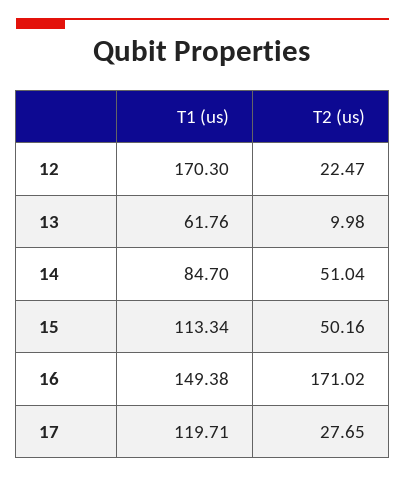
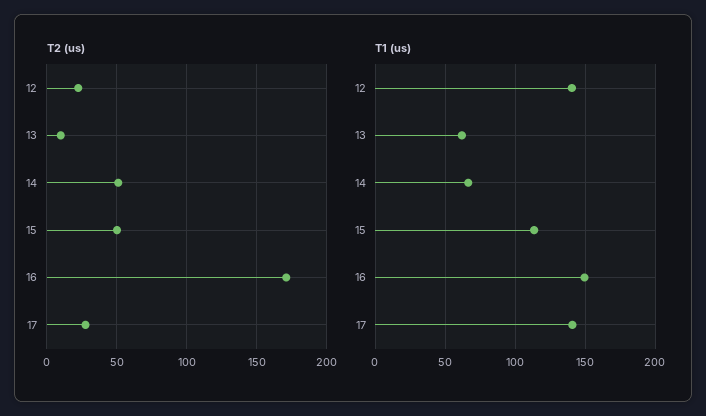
  {
    "T1 (us)": {
-     "12": 170.3,
+     "12": 140,
      "13": 61.76,
-     "14": 84.7,
+     "14": 65,
      "15": 113.34,
      "16": 149.38,
-     "17": 119.71
+     "17": 140
    },
    "T2 (us)": {
      "12": 22.47,
      "13": 9.98,
      "14": 51.04,
      "15": 50.16,
      "16": 171.02,
      "17": 27.65
    }
  }

